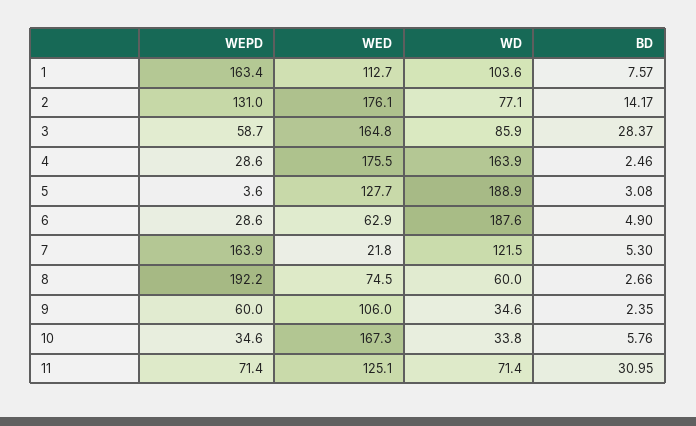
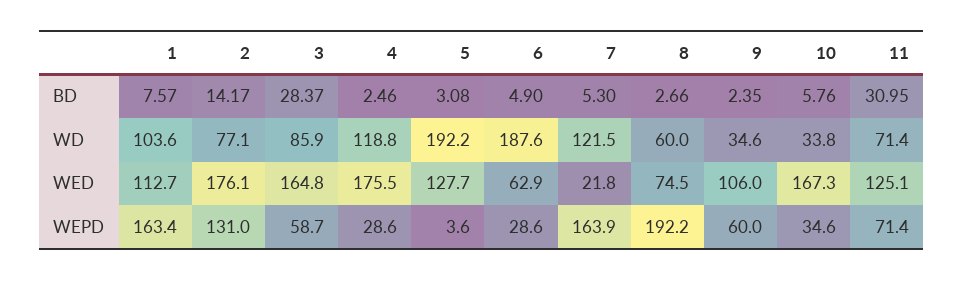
  {
    "WEPD": {
      "1": 163.4,
      "2": 131,
      "3": 58.7,
      "4": 28.6,
      "5": 3.6,
      "6": 28.6,
      "7": 163.9,
      "8": 192.2,
      "9": 60,
      "10": 34.6,
      "11": 71.4
    },
    "WED": {
      "1": 112.7,
      "2": 176.1,
      "3": 164.8,
      "4": 175.5,
      "5": 127.7,
      "6": 62.9,
      "7": 21.8,
      "8": 74.5,
      "9": 106,
      "10": 167.3,
      "11": 125.1
    },
    "WD": {
      "1": 103.6,
      "2": 77.1,
      "3": 85.9,
-     "4": 163.9,
+     "4": 118.8,
-     "5": 188.9,
+     "5": 192.2,
      "6": 187.6,
      "7": 121.5,
      "8": 60,
      "9": 34.6,
      "10": 33.8,
      "11": 71.4
    },
    "BD": {
      "1": 7.57,
      "2": 14.17,
      "3": 28.37,
      "4": 2.46,
      "5": 3.08,
      "6": 4.9,
      "7": 5.3,
      "8": 2.66,
      "9": 2.35,
      "10": 5.76,
      "11": 30.95
    }
  }

